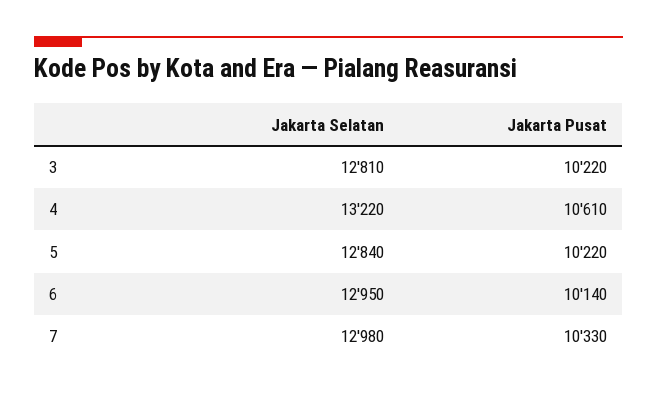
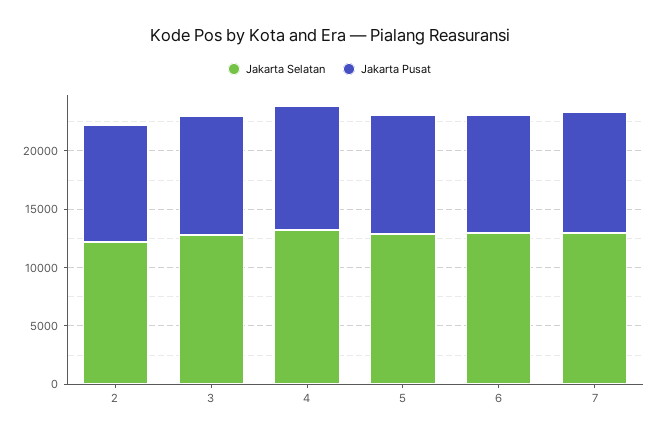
  {
    "Jakarta Selatan": {
      "3": 12810,
      "4": 13220,
      "5": 12840,
      "6": 12950,
-     "7": 12980
+     "7": 12980,
+     "2": 12000
    },
    "Jakarta Pusat": {
      "3": 10220,
      "4": 10610,
      "5": 10220,
      "6": 10140,
-     "7": 10330
+     "7": 10330,
+     "2": 10000
    }
  }

